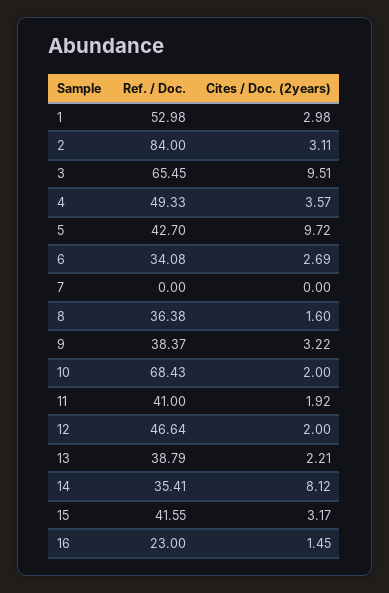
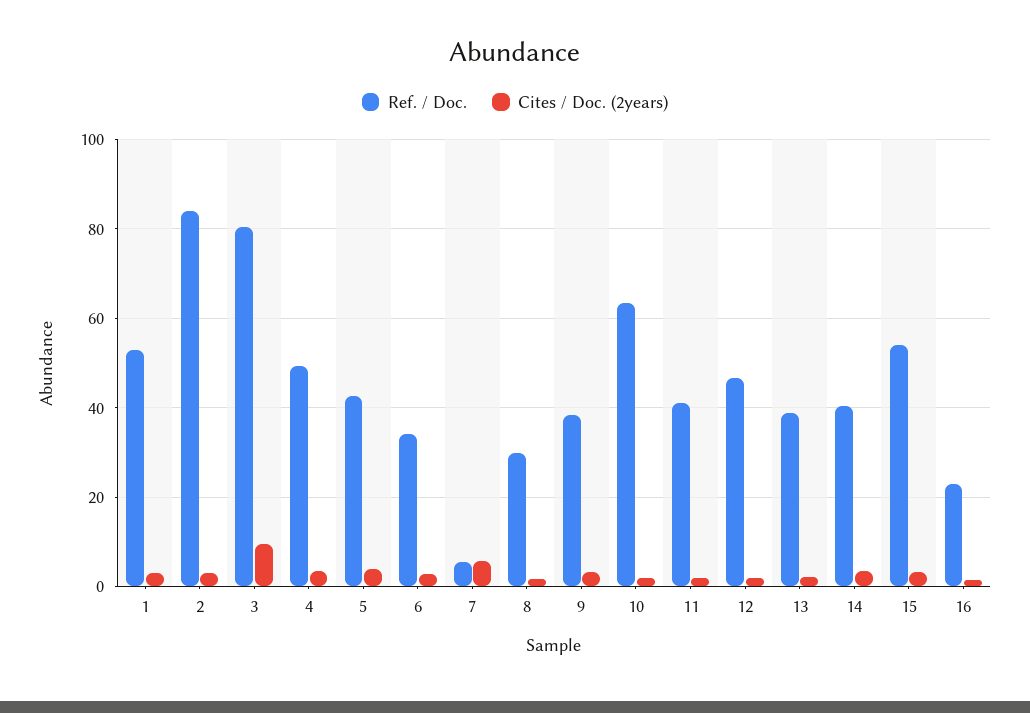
  {
    "Ref. / Doc.": {
      "1": 52.98,
      "2": 84,
-     "3": 65.45,
+     "3": 80,
      "4": 49.33,
      "5": 42.7,
      "6": 34.08,
-     "7": 0,
+     "7": 6,
-     "8": 36.38,
+     "8": 30,
      "9": 38.37,
-     "10": 68.43,
+     "10": 64,
      "11": 41,
      "12": 46.64,
      "13": 38.79,
-     "14": 35.41,
+     "14": 40,
-     "15": 41.55,
+     "15": 54,
      "16": 23
    },
    "Cites / Doc. (2years)": {
      "1": 2.98,
      "2": 3.11,
      "3": 9.51,
      "4": 3.57,
-     "5": 9.72,
+     "5": 4,
      "6": 2.69,
-     "7": 0,
+     "7": 6,
      "8": 1.6,
      "9": 3.22,
      "10": 2,
      "11": 1.92,
      "12": 2,
      "13": 2.21,
-     "14": 8.12,
+     "14": 4,
      "15": 3.17,
      "16": 1.45
    }
  }

